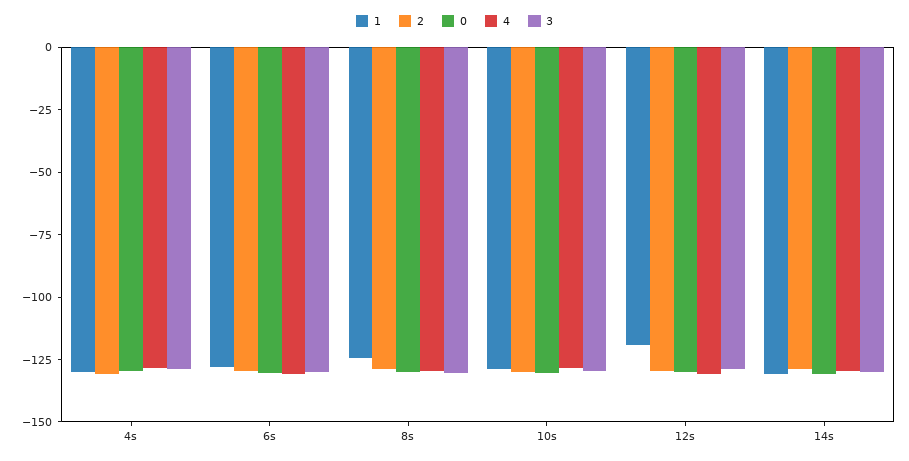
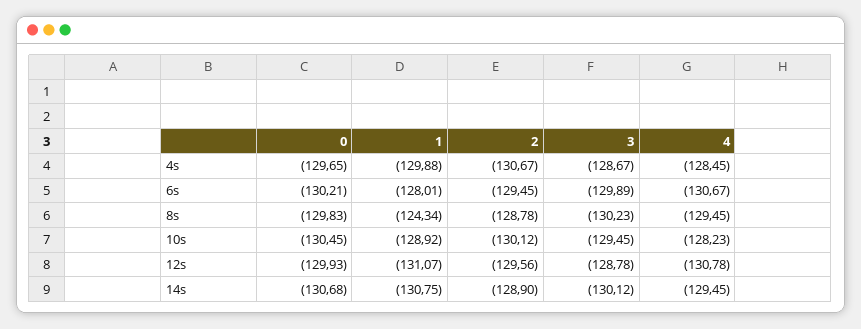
  {
    "1": {
      "4s": -129.88,
      "6s": -128.01,
      "8s": -124.34,
      "10s": -128.92,
-     "12s": -120,
+     "12s": -131.07,
      "14s": -130.75
    },
    "2": {
      "4s": -130.67,
      "6s": -129.45,
      "8s": -128.78,
      "10s": -130.12,
      "12s": -129.56,
      "14s": -128.9
    },
    "0": {
      "4s": -129.65,
      "6s": -130.21,
      "8s": -129.83,
      "10s": -130.45,
      "12s": -129.93,
      "14s": -130.68
    },
    "4": {
      "4s": -128.45,
      "6s": -130.67,
      "8s": -129.45,
      "10s": -128.23,
      "12s": -130.78,
      "14s": -129.45
    },
    "3": {
      "4s": -128.67,
      "6s": -129.89,
      "8s": -130.23,
      "10s": -129.45,
      "12s": -128.78,
      "14s": -130.12
    }
  }

